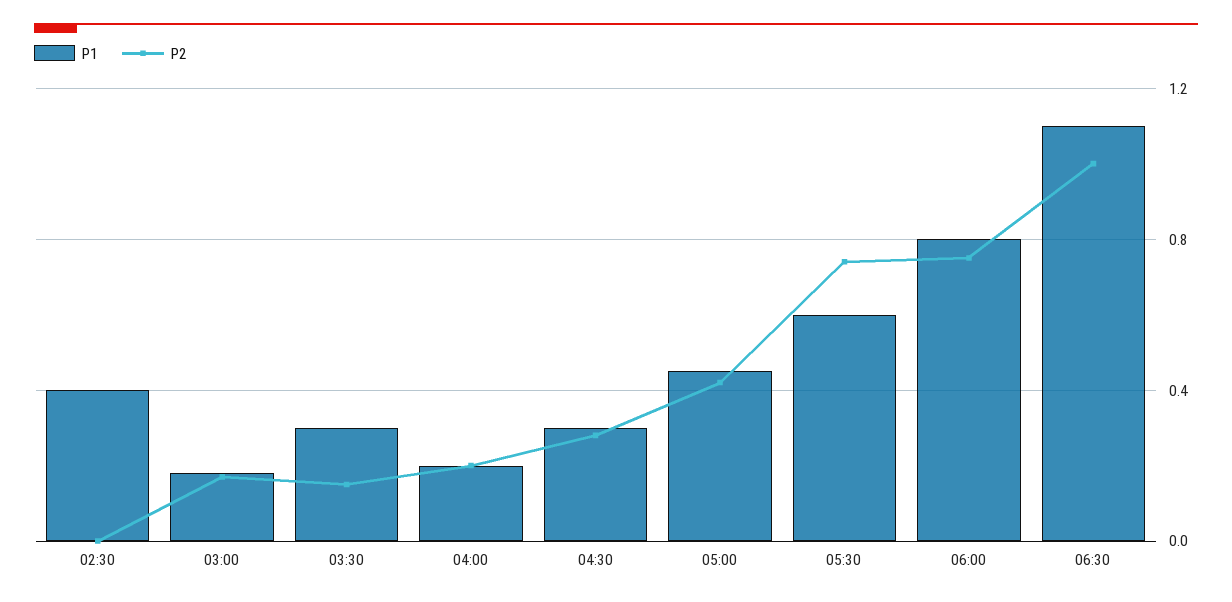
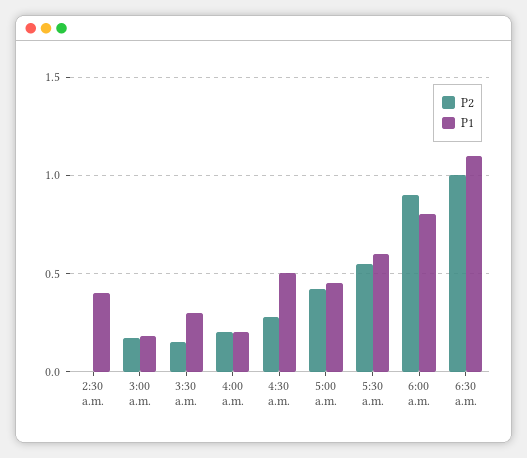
  {
    "P1": {
      "02:30": 0.4,
      "03:00": 0.2,
      "03:30": 0.3,
      "04:00": 0.2,
-     "04:30": 0.3,
+     "04:30": 0.5,
      "05:00": 0.45,
      "05:30": 0.6,
      "06:00": 0.8,
      "06:30": 1.1
    },
    "P2": {
      "02:30": 0,
      "03:00": 0.15,
      "03:30": 0.15,
      "04:00": 0.2,
      "04:30": 0.3,
      "05:00": 0.4,
-     "05:30": 0.75,
+     "05:30": 0.55,
-     "06:00": 0.75,
+     "06:00": 0.9,
      "06:30": 1
    }
  }

